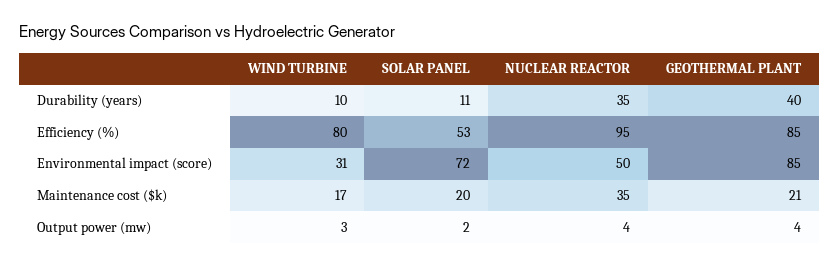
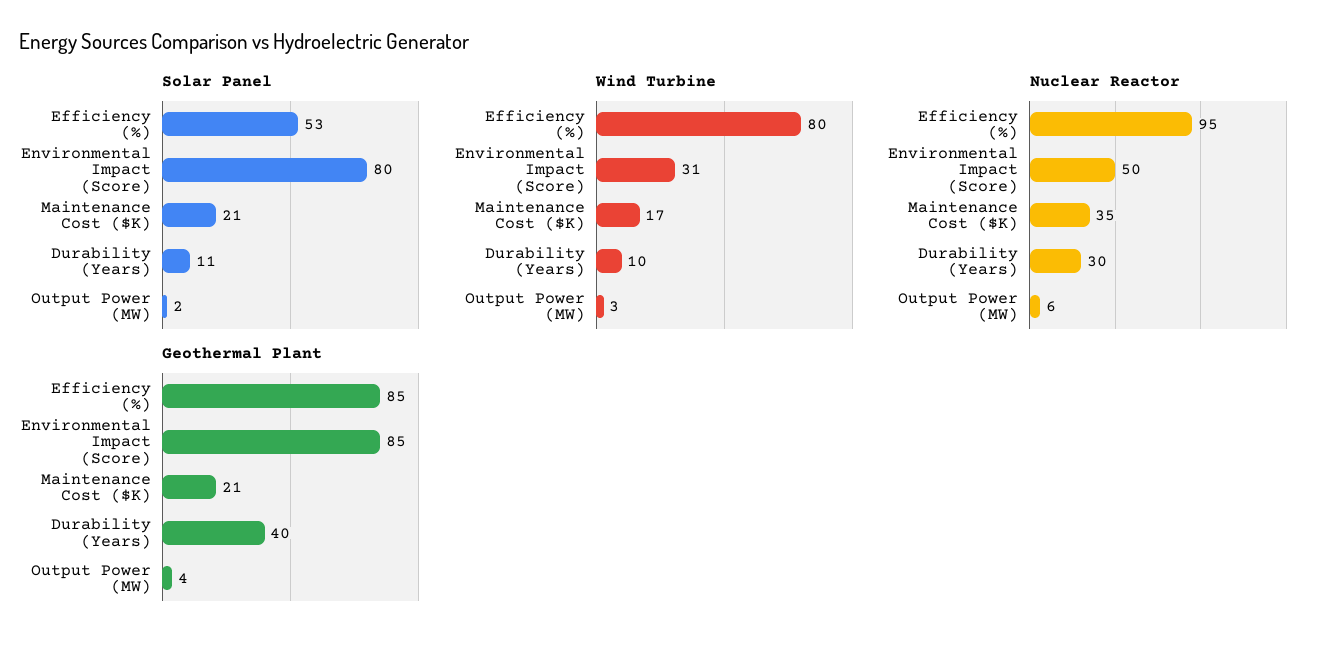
  {
    "WIND TURBINE": {
      "Durability (years)": 10,
      "Efficiency (%)": 80,
      "Environmental impact (score)": 31,
      "Maintenance cost ($k)": 17,
      "Output power (mw)": 3
    },
    "SOLAR PANEL": {
      "Durability (years)": 11,
      "Efficiency (%)": 53,
-     "Environmental impact (score)": 72,
+     "Environmental impact (score)": 80,
-     "Maintenance cost ($k)": 20,
+     "Maintenance cost ($k)": 21,
      "Output power (mw)": 2
    },
    "NUCLEAR REACTOR": {
-     "Durability (years)": 35,
+     "Durability (years)": 30,
      "Efficiency (%)": 95,
      "Environmental impact (score)": 50,
      "Maintenance cost ($k)": 35,
-     "Output power (mw)": 4
+     "Output power (mw)": 6
    },
    "GEOTHERMAL PLANT": {
      "Durability (years)": 40,
      "Efficiency (%)": 85,
      "Environmental impact (score)": 85,
      "Maintenance cost ($k)": 21,
      "Output power (mw)": 4
    }
  }

